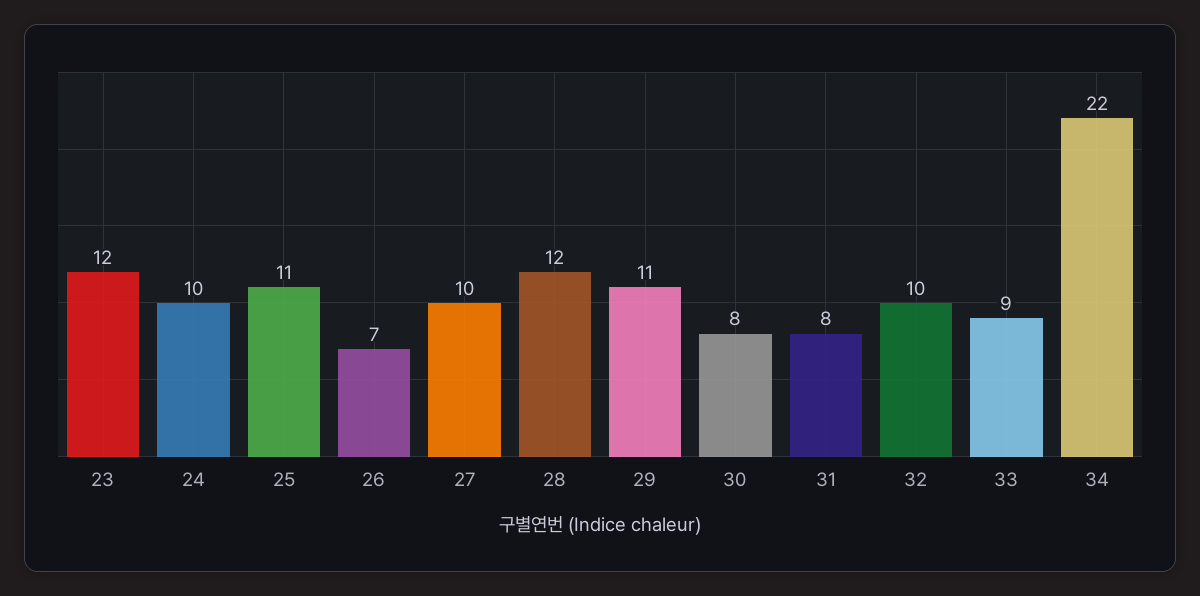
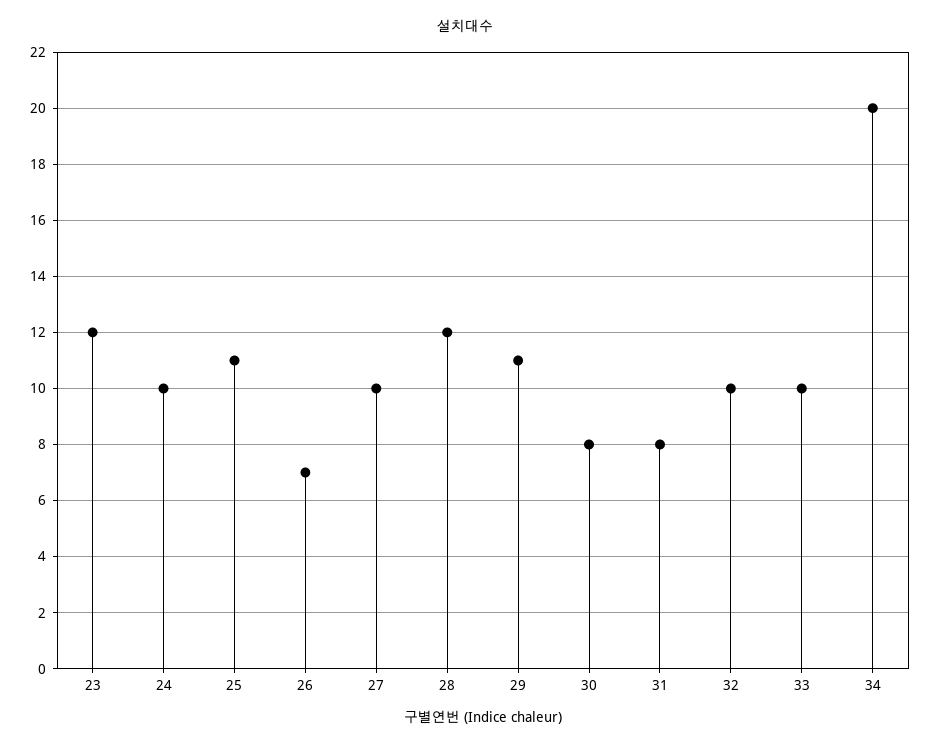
  {
    "23": 12,
    "24": 10,
    "25": 11,
    "26": 7,
    "27": 10,
    "28": 12,
    "29": 11,
    "30": 8,
    "31": 8,
    "32": 10,
-   "33": 9,
+   "33": 10,
-   "34": 22
+   "34": 20
  }

